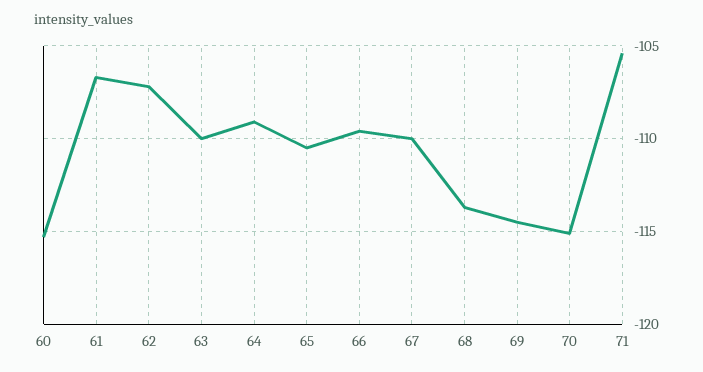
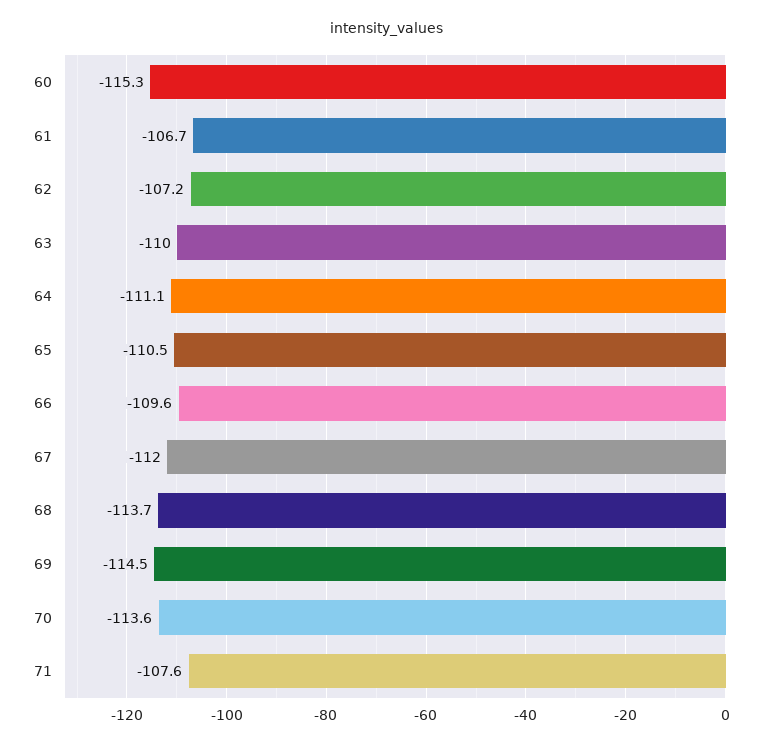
  {
    "60": -115.3,
    "61": -106.7,
    "62": -107.2,
    "63": -110,
-   "64": -109,
+   "64": -111.1,
    "65": -110.5,
    "66": -109.6,
-   "67": -110,
+   "67": -112,
    "68": -113.7,
    "69": -114.5,
-   "70": -115,
+   "70": -113.6,
-   "71": -105.5
+   "71": -107.6
  }

